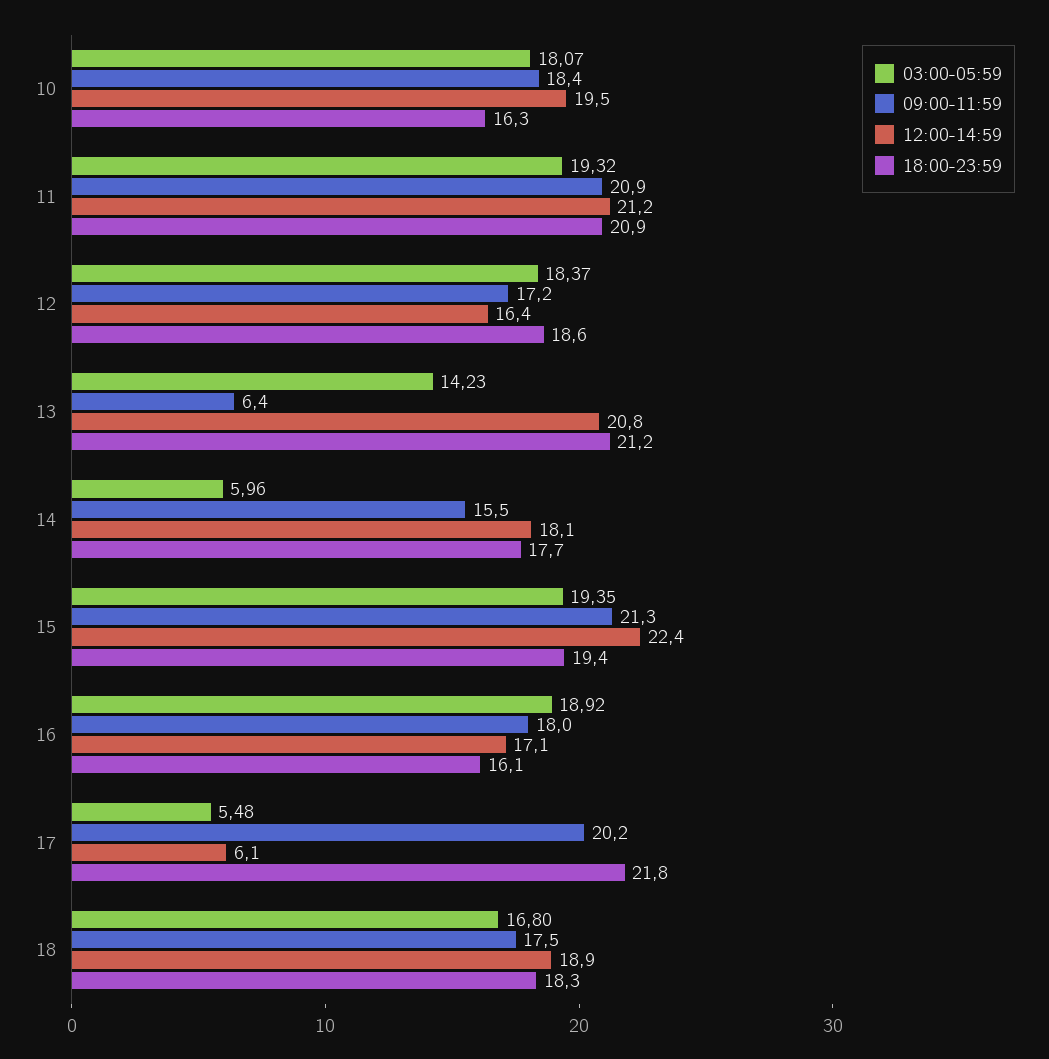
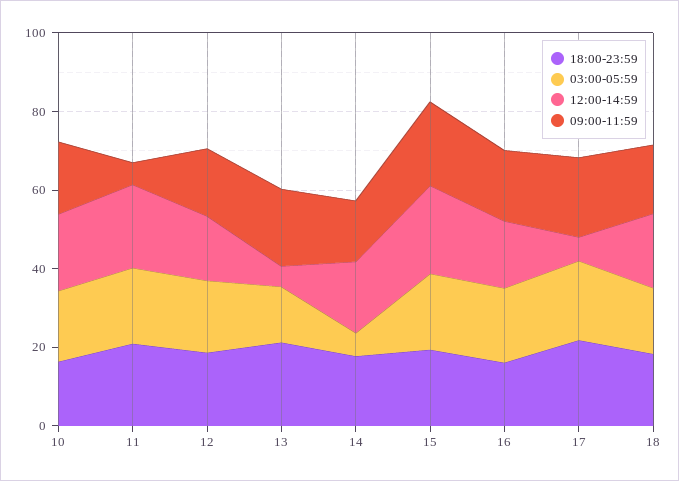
  {
    "03:00-05:59": {
      "10": 18.07,
      "11": 19.32,
      "12": 18.37,
      "13": 14.23,
      "14": 5.96,
      "15": 19.35,
      "16": 18.92,
-     "17": 5.48,
+     "17": 20,
      "18": 16.8
    },
    "09:00-11:59": {
      "10": 18.4,
-     "11": 20.9,
+     "11": 5,
      "12": 17.2,
-     "13": 6.4,
+     "13": 20,
      "14": 15.5,
      "15": 21.3,
      "16": 18,
      "17": 20.2,
      "18": 17.5
    },
    "12:00-14:59": {
      "10": 19.5,
      "11": 21.2,
      "12": 16.4,
-     "13": 20.8,
+     "13": 5,
      "14": 18.1,
      "15": 22.4,
      "16": 17.1,
      "17": 6.1,
      "18": 18.9
    },
    "18:00-23:59": {
      "10": 16.3,
      "11": 20.9,
      "12": 18.6,
      "13": 21.2,
      "14": 17.7,
      "15": 19.4,
      "16": 16.1,
      "17": 21.8,
      "18": 18.3
    }
  }

